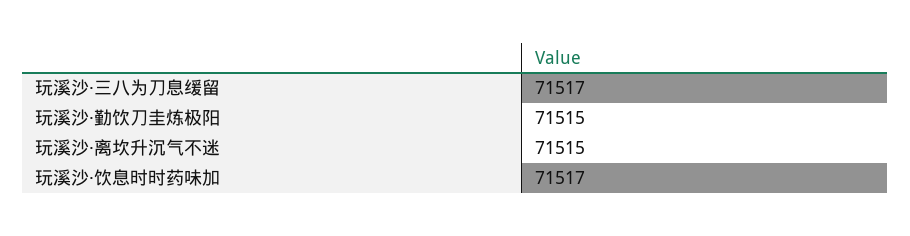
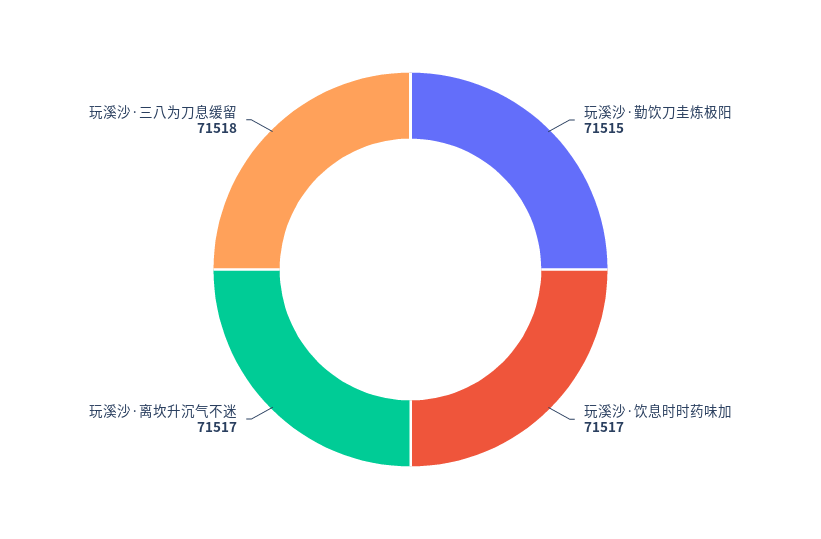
  {
-   "玩溪沙·三八为刀息缓留": 71517,
+   "玩溪沙·三八为刀息缓留": 71518,
    "玩溪沙·勤饮刀圭炼极阳": 71515,
-   "玩溪沙·离坎升沉气不迷": 71515,
+   "玩溪沙·离坎升沉气不迷": 71517,
    "玩溪沙·饮息时时药味加": 71517
  }

